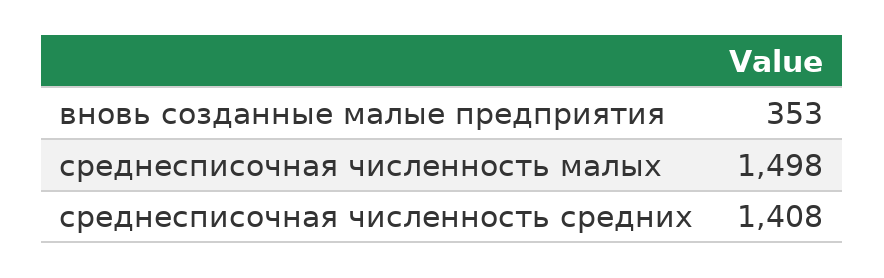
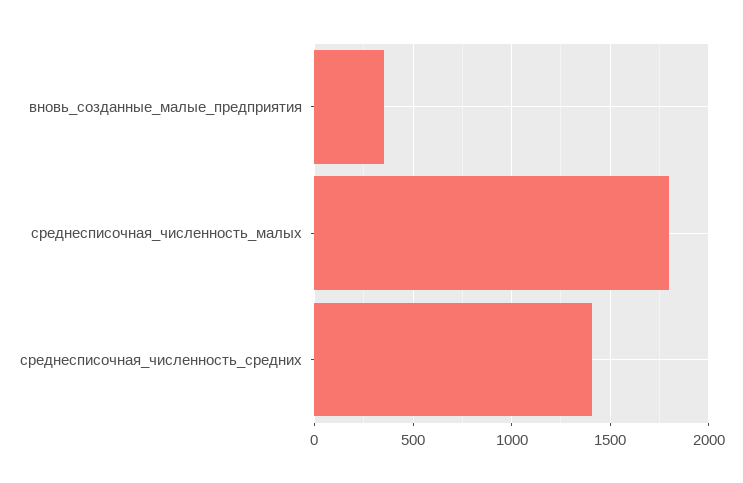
  {
    "вновь созданные малые предприятия": 353,
-   "среднесписочная численность малых": 1498,
+   "среднесписочная численность малых": 1800,
    "среднесписочная численность средних": 1408
  }

